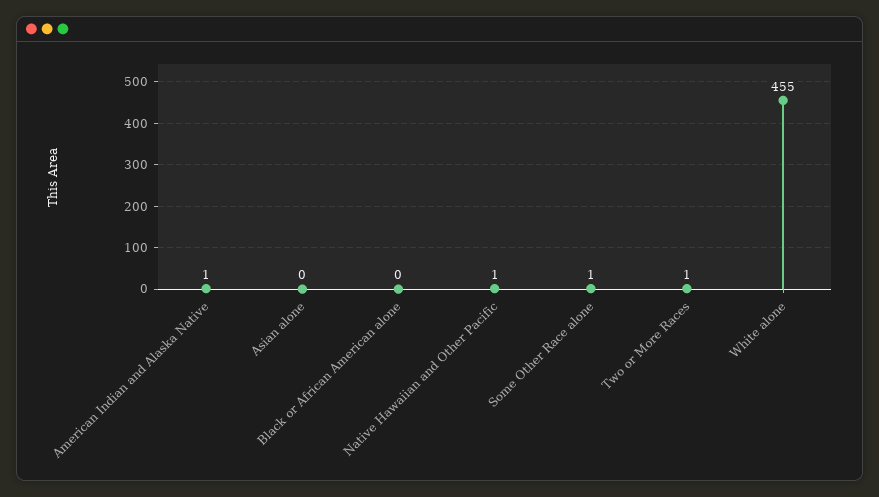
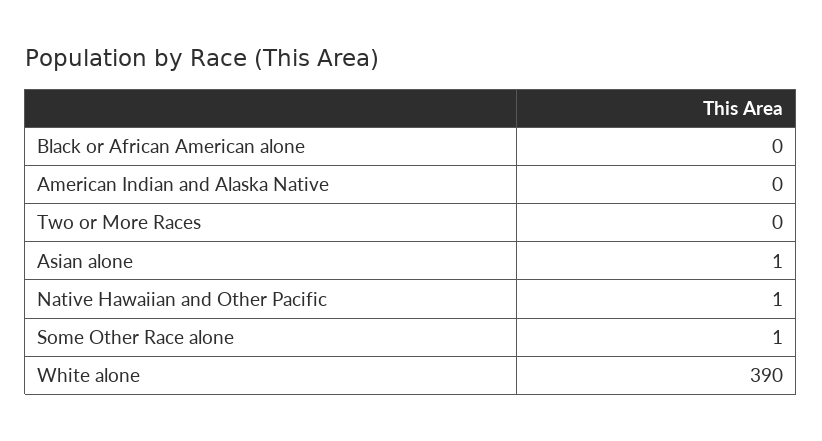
  {
-   "American Indian and Alaska Native": 1,
+   "American Indian and Alaska Native": 0,
-   "Asian alone": 0,
+   "Asian alone": 1,
    "Black or African American alone": 0,
    "Native Hawaiian and Other Pacific": 1,
    "Some Other Race alone": 1,
-   "Two or More Races": 1,
+   "Two or More Races": 0,
-   "White alone": 455
+   "White alone": 390
  }

